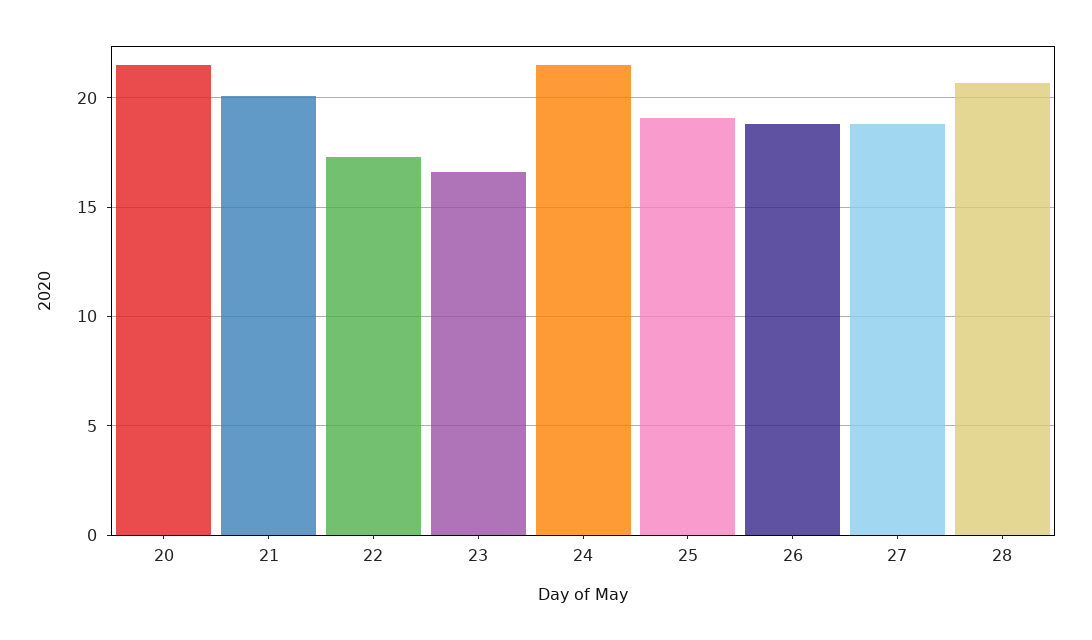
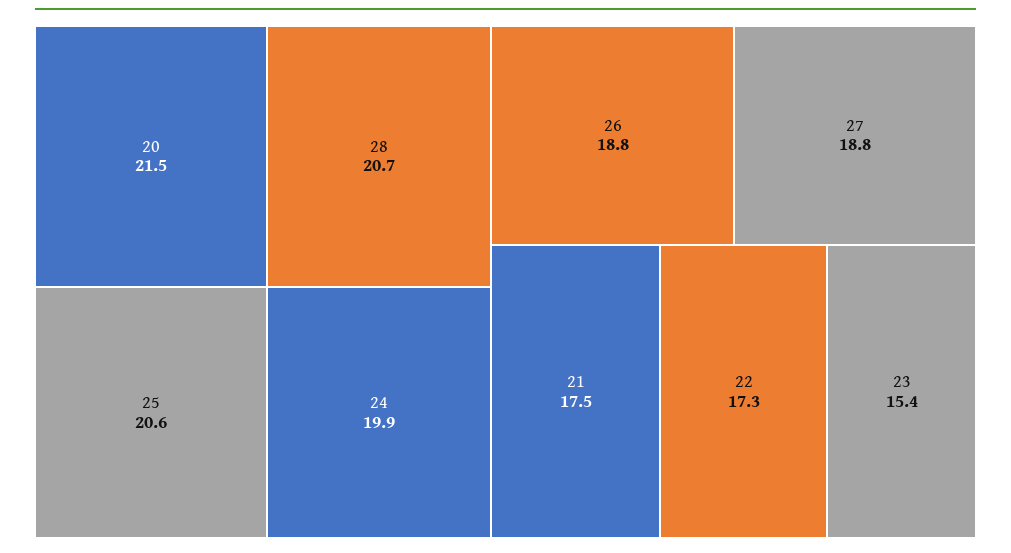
  {
    "20": 21.5,
-   "21": 20,
+   "21": 17.5,
    "22": 17.3,
-   "23": 16.5,
+   "23": 15.4,
-   "24": 21.5,
+   "24": 19.9,
-   "25": 19,
+   "25": 20.6,
    "26": 18.8,
    "27": 18.8,
    "28": 20.7
  }

